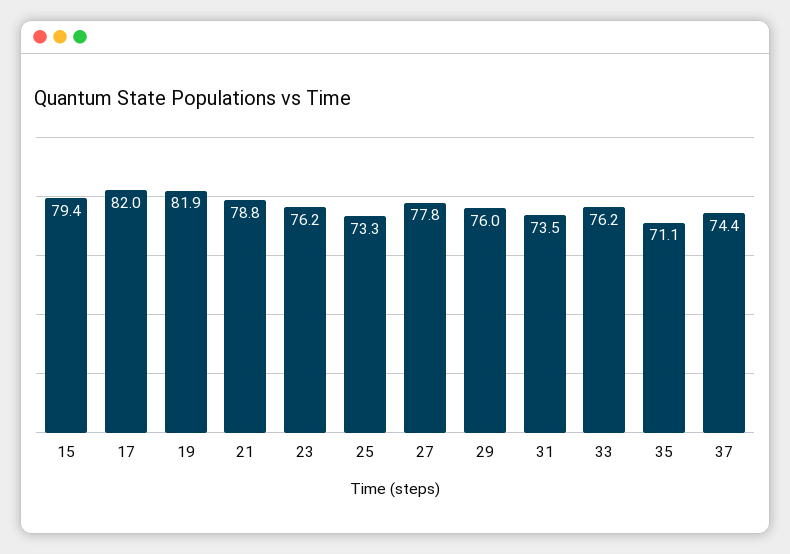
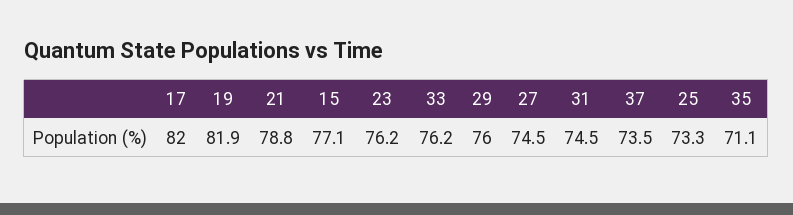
  {
-   "15": 79.4,
+   "15": 77.1,
    "17": 82,
    "19": 81.9,
    "21": 78.8,
    "23": 76.2,
    "25": 73.3,
-   "27": 77.8,
+   "27": 74.5,
    "29": 76,
-   "31": 73.5,
+   "31": 74.5,
    "33": 76.2,
    "35": 71.1,
-   "37": 74.4
+   "37": 73.5
  }

